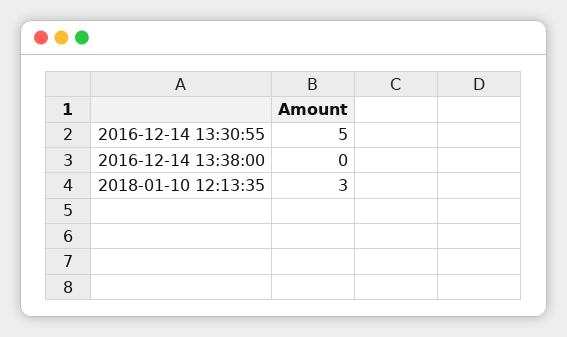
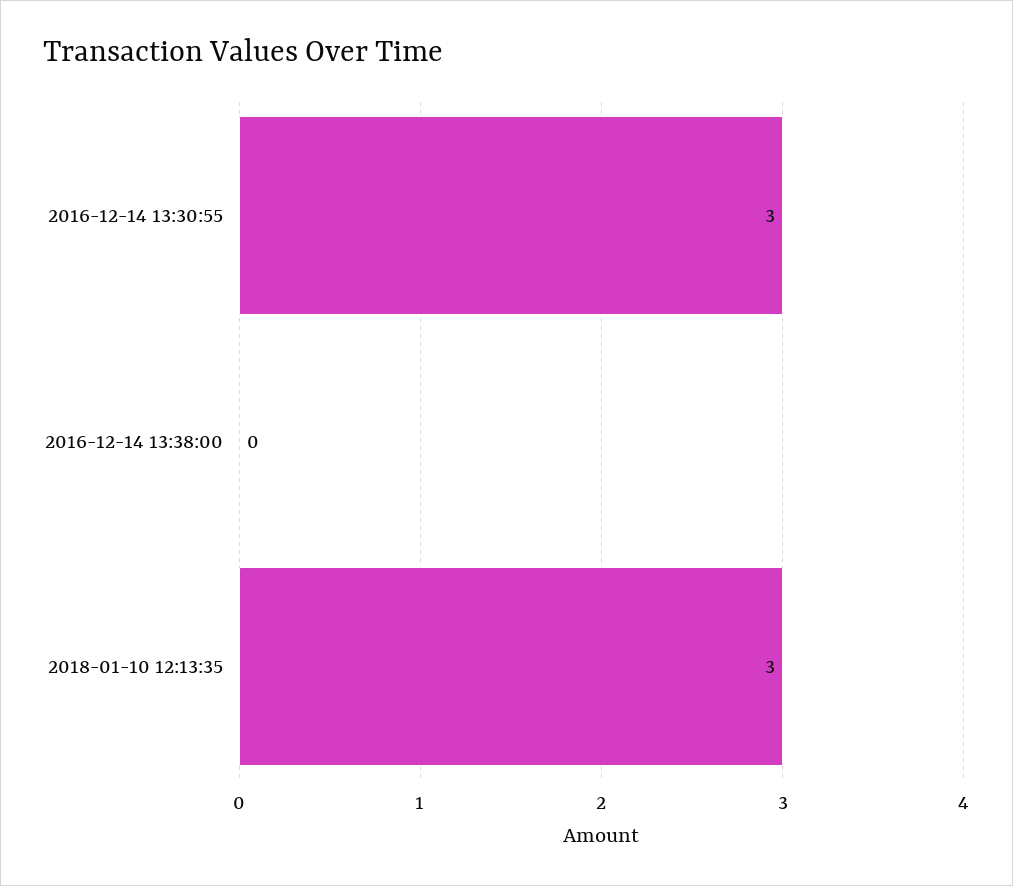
  {
-   "2016-12-14 13:30:55": 5,
+   "2016-12-14 13:30:55": 3,
    "2016-12-14 13:38:00": 0,
    "2018-01-10 12:13:35": 3
  }

